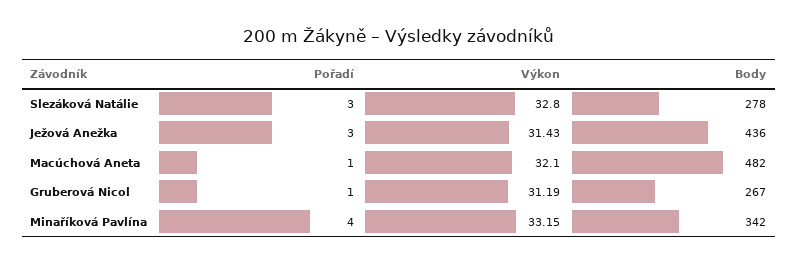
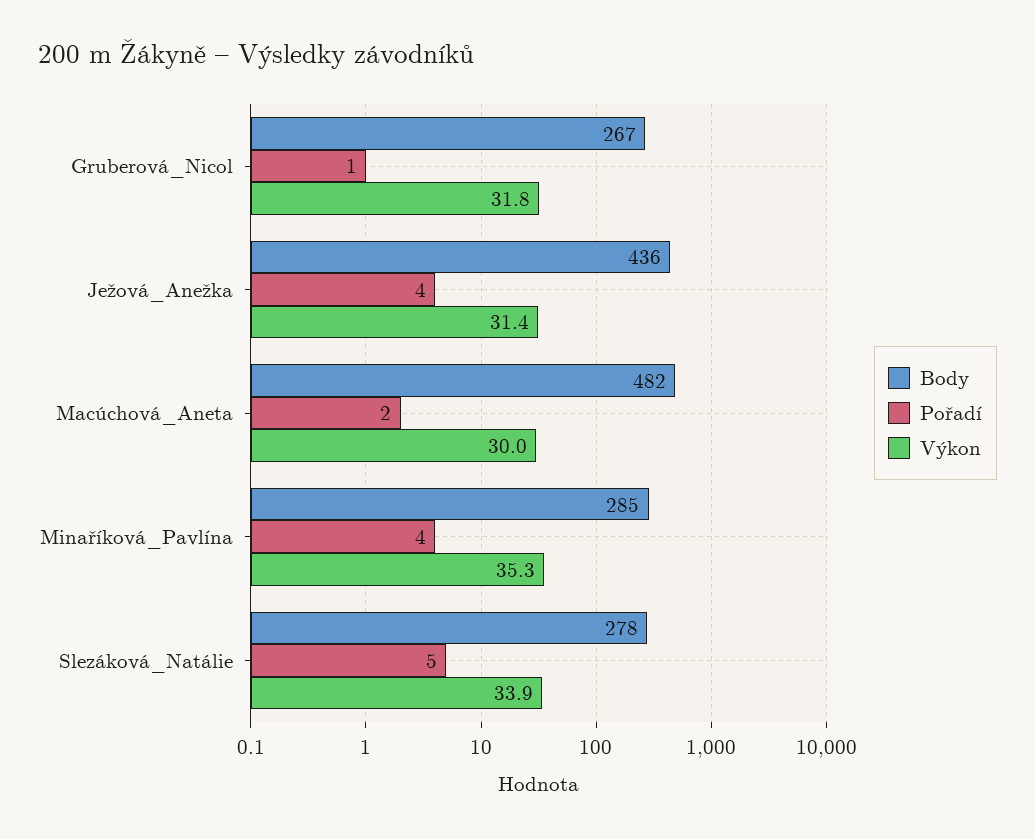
  {
    "Pořadí": {
-     "Slezáková Natálie": 3,
+     "Slezáková Natálie": 5,
-     "Ježová Anežka": 3,
+     "Ježová Anežka": 4,
-     "Macúchová Aneta": 1,
+     "Macúchová Aneta": 2,
      "Gruberová Nicol": 1,
      "Minaříková Pavlína": 4
    },
    "Výkon": {
-     "Slezáková Natálie": 32.8,
+     "Slezáková Natálie": 33.9,
      "Ježová Anežka": 31.43,
-     "Macúchová Aneta": 32.1,
+     "Macúchová Aneta": 30,
-     "Gruberová Nicol": 31.19,
+     "Gruberová Nicol": 31.8,
-     "Minaříková Pavlína": 33.15
+     "Minaříková Pavlína": 35.3
    },
    "Body": {
      "Slezáková Natálie": 278,
      "Ježová Anežka": 436,
      "Macúchová Aneta": 482,
      "Gruberová Nicol": 267,
-     "Minaříková Pavlína": 342
+     "Minaříková Pavlína": 285
    }
  }

